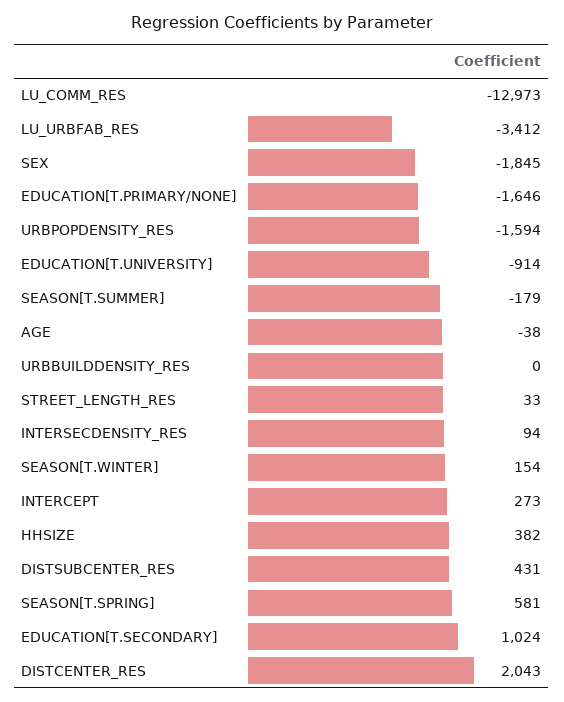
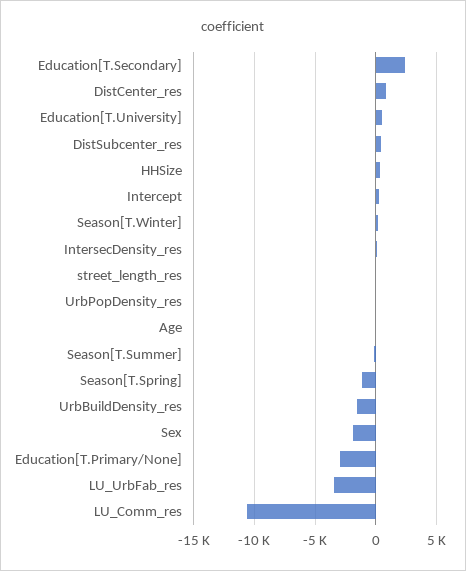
  {
-   "LU_COMM_RES": -12973,
+   "LU_COMM_RES": -10500,
    "LU_URBFAB_RES": -3412,
    "SEX": -1845,
-   "EDUCATION[T.PRIMARY/NONE]": -1646,
+   "EDUCATION[T.PRIMARY/NONE]": -3000,
-   "URBPOPDENSITY_RES": -1594,
+   "URBPOPDENSITY_RES": 0,
-   "EDUCATION[T.UNIVERSITY]": -914,
+   "EDUCATION[T.UNIVERSITY]": 500,
    "SEASON[T.SUMMER]": -179,
    "AGE": -38,
-   "URBBUILDDENSITY_RES": 0,
+   "URBBUILDDENSITY_RES": -1500,
    "STREET_LENGTH_RES": 33,
    "INTERSECDENSITY_RES": 94,
    "SEASON[T.WINTER]": 154,
    "INTERCEPT": 273,
    "HHSIZE": 382,
    "DISTSUBCENTER_RES": 431,
-   "SEASON[T.SPRING]": 581,
+   "SEASON[T.SPRING]": -1000,
-   "EDUCATION[T.SECONDARY]": 1024,
+   "EDUCATION[T.SECONDARY]": 2500,
-   "DISTCENTER_RES": 2043
+   "DISTCENTER_RES": 1000
  }

